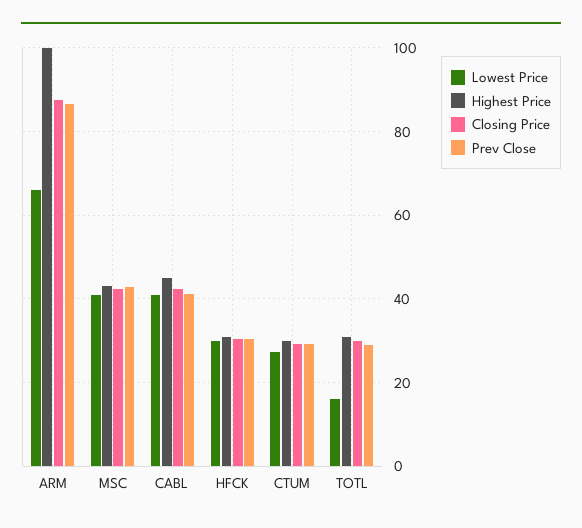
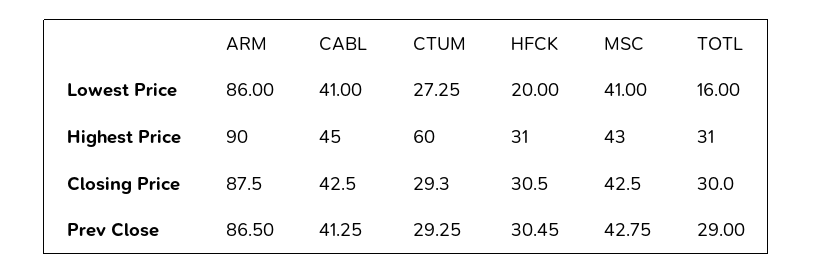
  {
    "Lowest Price": {
-     "ARM": 66,
+     "ARM": 86,
      "MSC": 41,
      "CABL": 41,
-     "HFCK": 30,
+     "HFCK": 20,
      "CTUM": 27.25,
      "TOTL": 16
    },
    "Highest Price": {
-     "ARM": 100,
+     "ARM": 90,
      "MSC": 43,
      "CABL": 45,
      "HFCK": 31,
-     "CTUM": 30,
+     "CTUM": 60,
      "TOTL": 31
    },
    "Closing Price": {
      "ARM": 87.5,
      "MSC": 42.5,
      "CABL": 42.5,
      "HFCK": 30.5,
      "CTUM": 29.3,
      "TOTL": 30
    },
    "Prev Close": {
      "ARM": 86.5,
      "MSC": 42.75,
      "CABL": 41.25,
      "HFCK": 30.45,
      "CTUM": 29.25,
      "TOTL": 29
    }
  }

